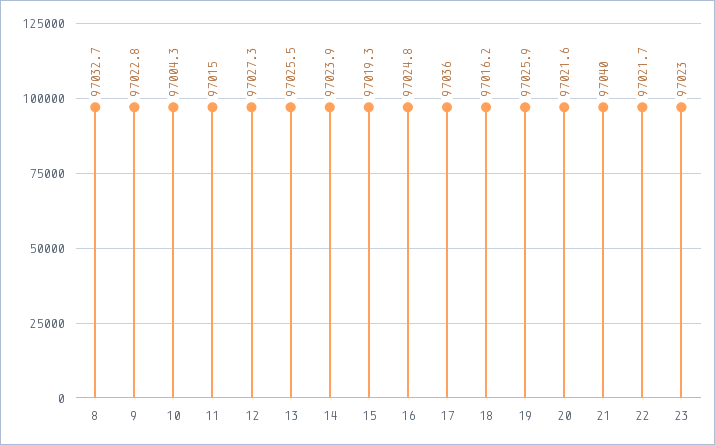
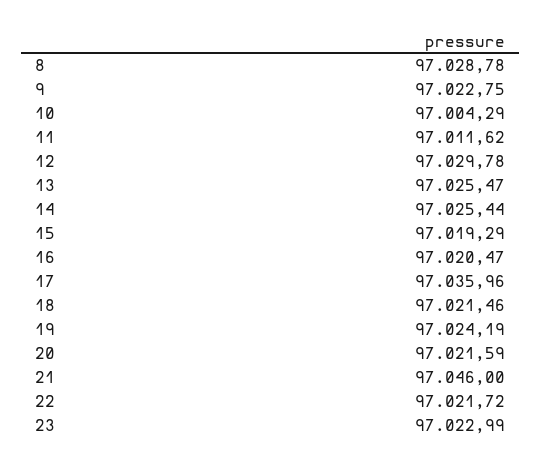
  {
-   "8": 97032.7,
+   "8": 97028.78,
    "9": 97022.75,
    "10": 97004.29,
-   "11": 97015,
+   "11": 97011.62,
-   "12": 97027.3,
+   "12": 97029.78,
    "13": 97025.47,
-   "14": 97023.9,
+   "14": 97025.44,
    "15": 97019.29,
-   "16": 97024.8,
+   "16": 97020.47,
    "17": 97035.96,
-   "18": 97016.2,
+   "18": 97021.46,
-   "19": 97025.9,
+   "19": 97024.19,
    "20": 97021.59,
-   "21": 97040,
+   "21": 97046,
    "22": 97021.72,
    "23": 97022.99
  }

